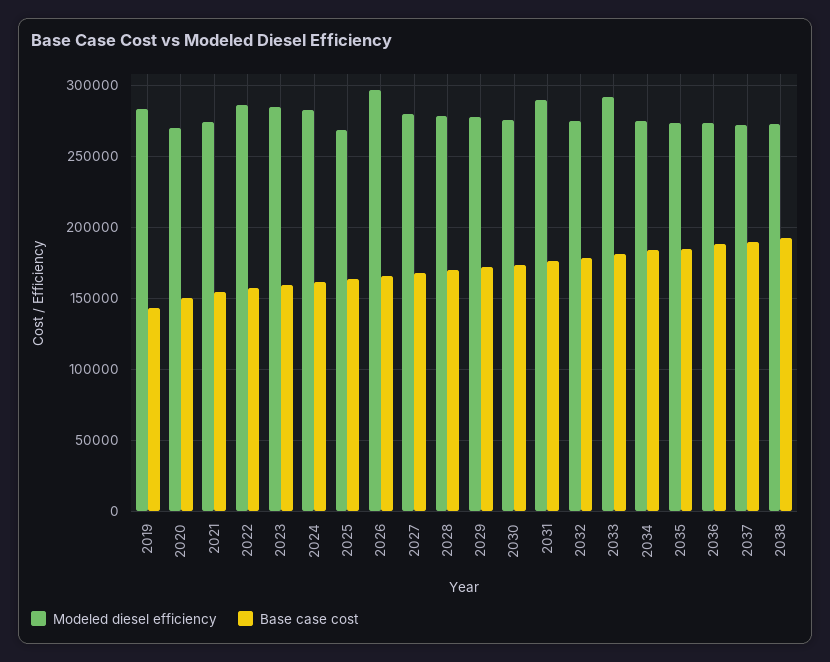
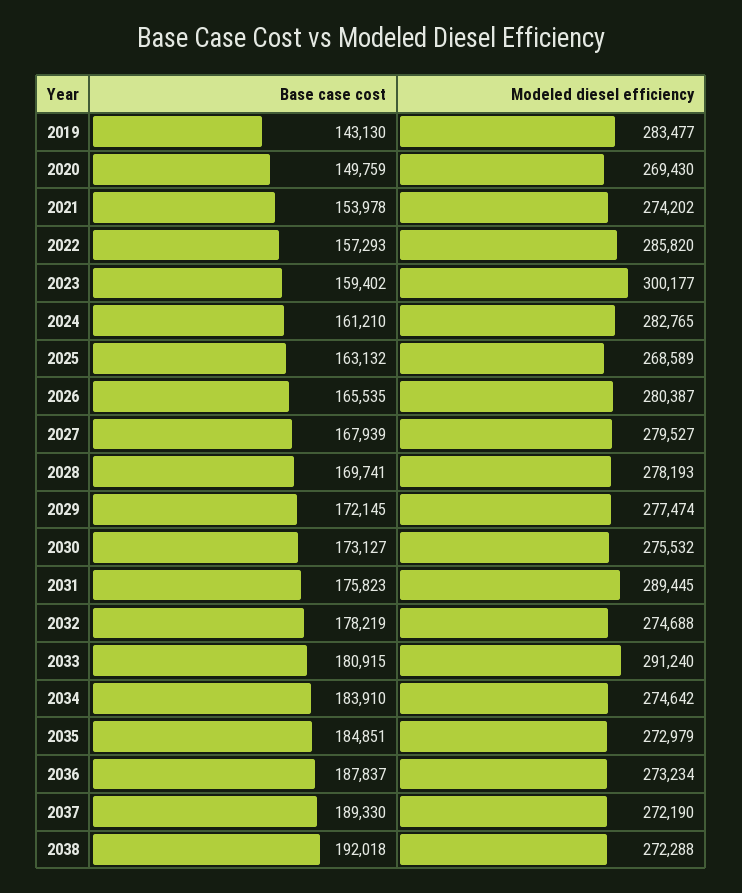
  {
    "Modeled diesel efficiency": {
      "2019": 283477,
      "2020": 269430,
      "2021": 274202,
      "2022": 285820,
-     "2023": 285000,
+     "2023": 300177,
      "2024": 282765,
      "2025": 268589,
-     "2026": 295000,
+     "2026": 280387,
      "2027": 279527,
      "2028": 278193,
      "2029": 277474,
      "2030": 275532,
      "2031": 289445,
      "2032": 274688,
      "2033": 291240,
      "2034": 274642,
      "2035": 272979,
      "2036": 273234,
      "2037": 272190,
      "2038": 272288
    },
    "Base case cost": {
      "2019": 143130,
      "2020": 149759,
      "2021": 153978,
      "2022": 157293,
      "2023": 159402,
      "2024": 161210,
      "2025": 163132,
      "2026": 165535,
      "2027": 167939,
      "2028": 169741,
      "2029": 172145,
      "2030": 173127,
      "2031": 175823,
      "2032": 178219,
      "2033": 180915,
      "2034": 183910,
      "2035": 184851,
      "2036": 187837,
      "2037": 189330,
      "2038": 192018
    }
  }

